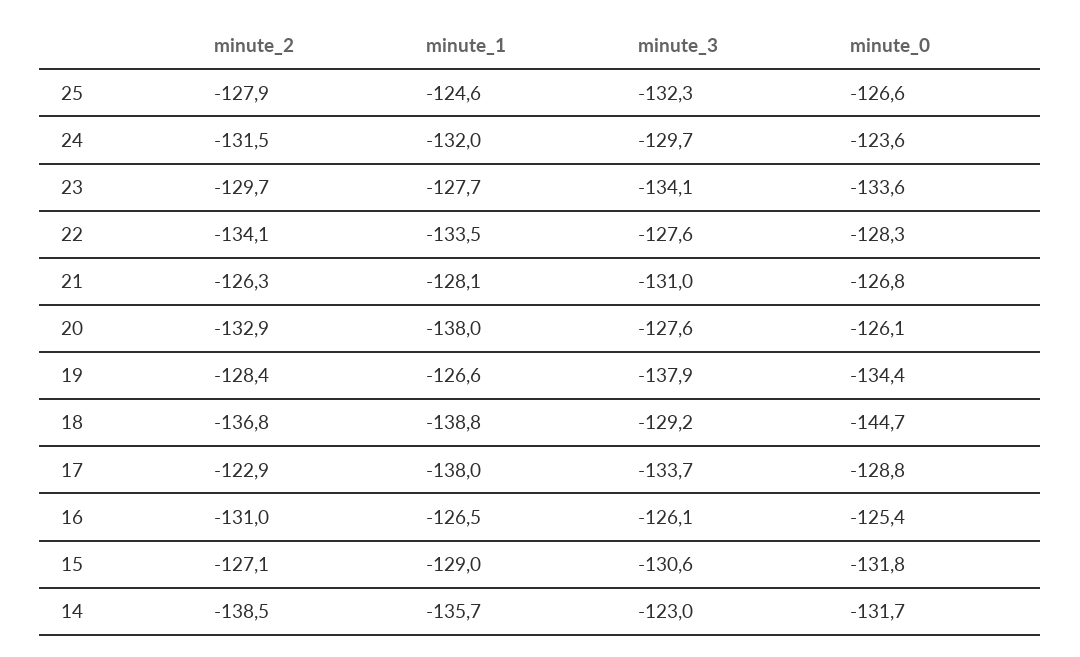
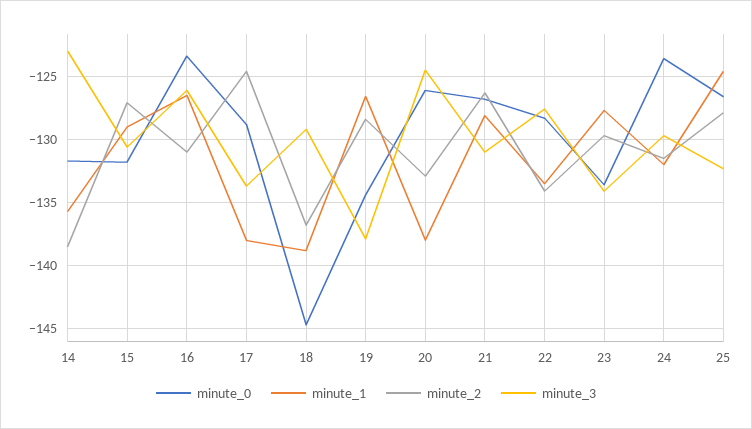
  {
    "minute_2": {
      "25": -127.9,
      "24": -131.5,
      "23": -129.7,
      "22": -134.1,
      "21": -126.3,
      "20": -132.9,
      "19": -128.4,
      "18": -136.8,
-     "17": -122.9,
+     "17": -124.5,
      "16": -131,
      "15": -127.1,
      "14": -138.5
    },
    "minute_1": {
      "25": -124.6,
      "24": -132,
      "23": -127.7,
      "22": -133.5,
      "21": -128.1,
      "20": -138,
      "19": -126.6,
      "18": -138.8,
      "17": -138,
      "16": -126.5,
      "15": -129,
      "14": -135.7
    },
    "minute_3": {
      "25": -132.3,
      "24": -129.7,
      "23": -134.1,
      "22": -127.6,
      "21": -131,
-     "20": -127.6,
+     "20": -124.5,
      "19": -137.9,
      "18": -129.2,
      "17": -133.7,
      "16": -126.1,
      "15": -130.6,
      "14": -123
    },
    "minute_0": {
      "25": -126.6,
      "24": -123.6,
      "23": -133.6,
      "22": -128.3,
      "21": -126.8,
      "20": -126.1,
      "19": -134.4,
      "18": -144.7,
      "17": -128.8,
-     "16": -125.4,
+     "16": -123.5,
      "15": -131.8,
      "14": -131.7
    }
  }

